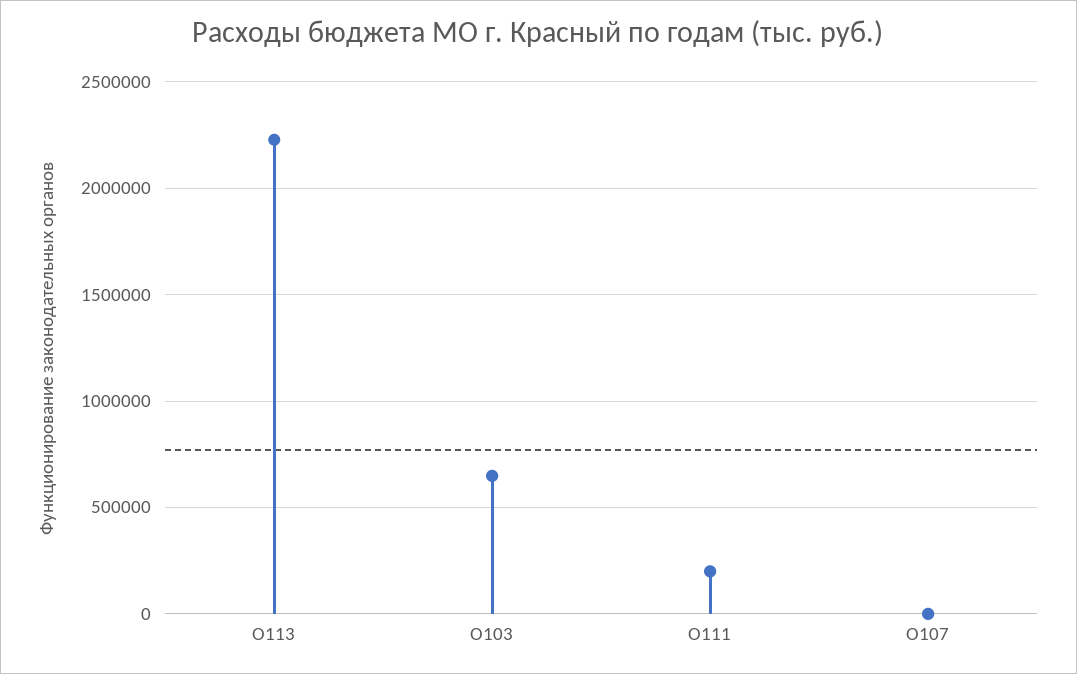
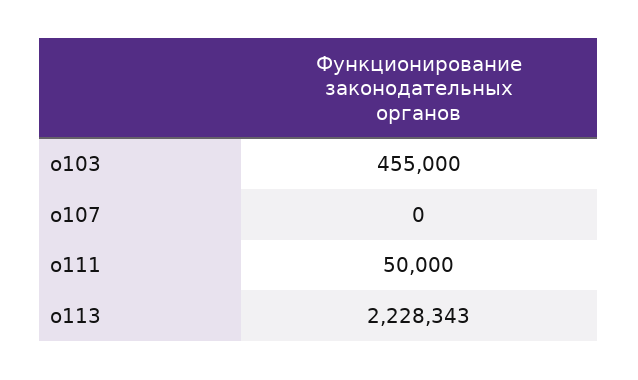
  {
    "О113": 2228343,
-   "О103": 650000,
+   "О103": 455000,
-   "О111": 200000,
+   "О111": 50000,
    "О107": 0
  }

